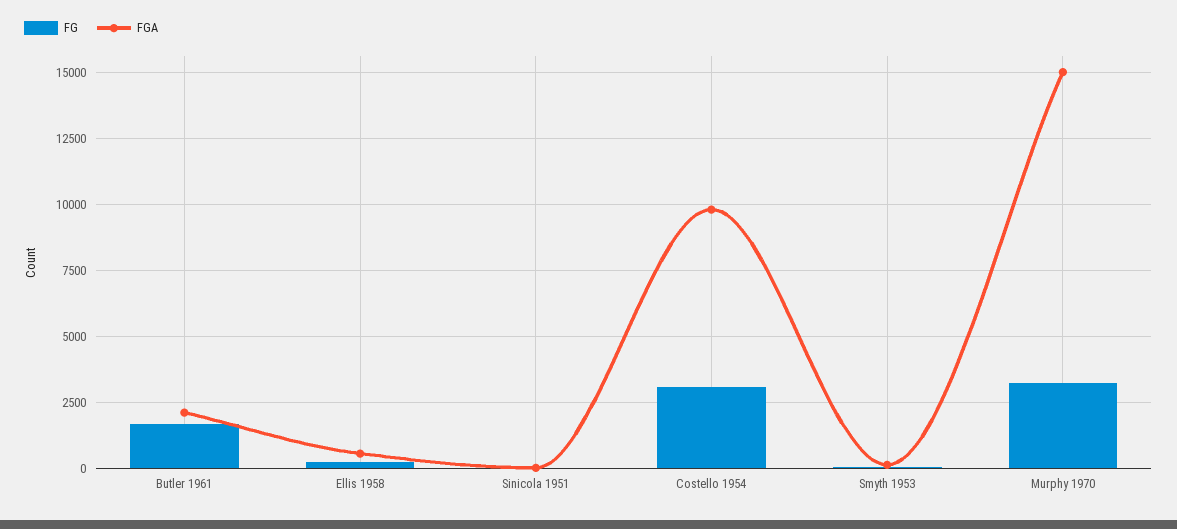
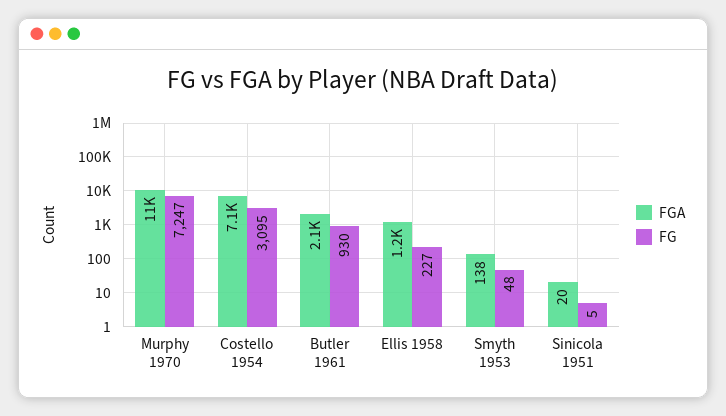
  {
    "FG": {
-     "Butler 1961": 1750,
+     "Butler 1961": 930,
      "Ellis 1958": 227,
      "Sinicola 1951": 5,
      "Costello 1954": 3095,
      "Smyth 1953": 48,
-     "Murphy 1970": 3250
+     "Murphy 1970": 7247
    },
    "FGA": {
      "Butler 1961": 2100,
-     "Ellis 1958": 500,
+     "Ellis 1958": 1200,
      "Sinicola 1951": 20,
-     "Costello 1954": 9750,
+     "Costello 1954": 7100,
      "Smyth 1953": 138,
-     "Murphy 1970": 15000
+     "Murphy 1970": 11000
    }
  }

